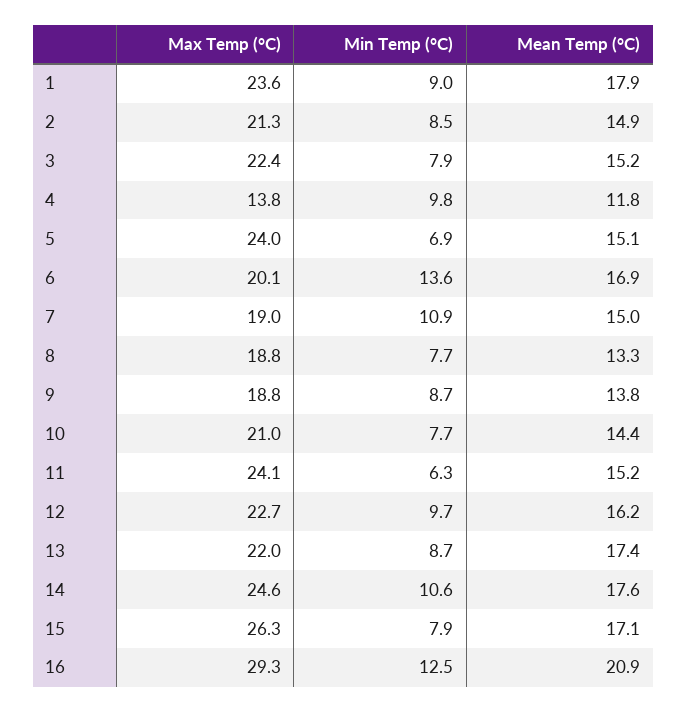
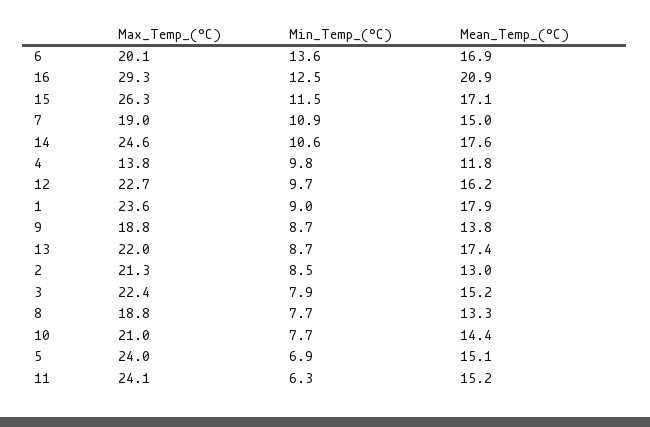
  {
    "Max Temp (°C)": {
      "1": 23.6,
      "2": 21.3,
      "3": 22.4,
      "4": 13.8,
      "5": 24,
      "6": 20.1,
      "7": 19,
      "8": 18.8,
      "9": 18.8,
      "10": 21,
      "11": 24.1,
      "12": 22.7,
      "13": 22,
      "14": 24.6,
      "15": 26.3,
      "16": 29.3
    },
    "Min Temp (°C)": {
      "1": 9,
      "2": 8.5,
      "3": 7.9,
      "4": 9.8,
      "5": 6.9,
      "6": 13.6,
      "7": 10.9,
      "8": 7.7,
      "9": 8.7,
      "10": 7.7,
      "11": 6.3,
      "12": 9.7,
      "13": 8.7,
      "14": 10.6,
-     "15": 7.9,
+     "15": 11.5,
      "16": 12.5
    },
    "Mean Temp (°C)": {
      "1": 17.9,
-     "2": 14.9,
+     "2": 13,
      "3": 15.2,
      "4": 11.8,
      "5": 15.1,
      "6": 16.9,
      "7": 15,
      "8": 13.3,
      "9": 13.8,
      "10": 14.4,
      "11": 15.2,
      "12": 16.2,
      "13": 17.4,
      "14": 17.6,
      "15": 17.1,
      "16": 20.9
    }
  }

